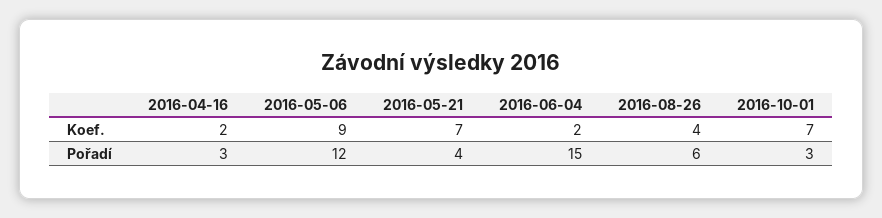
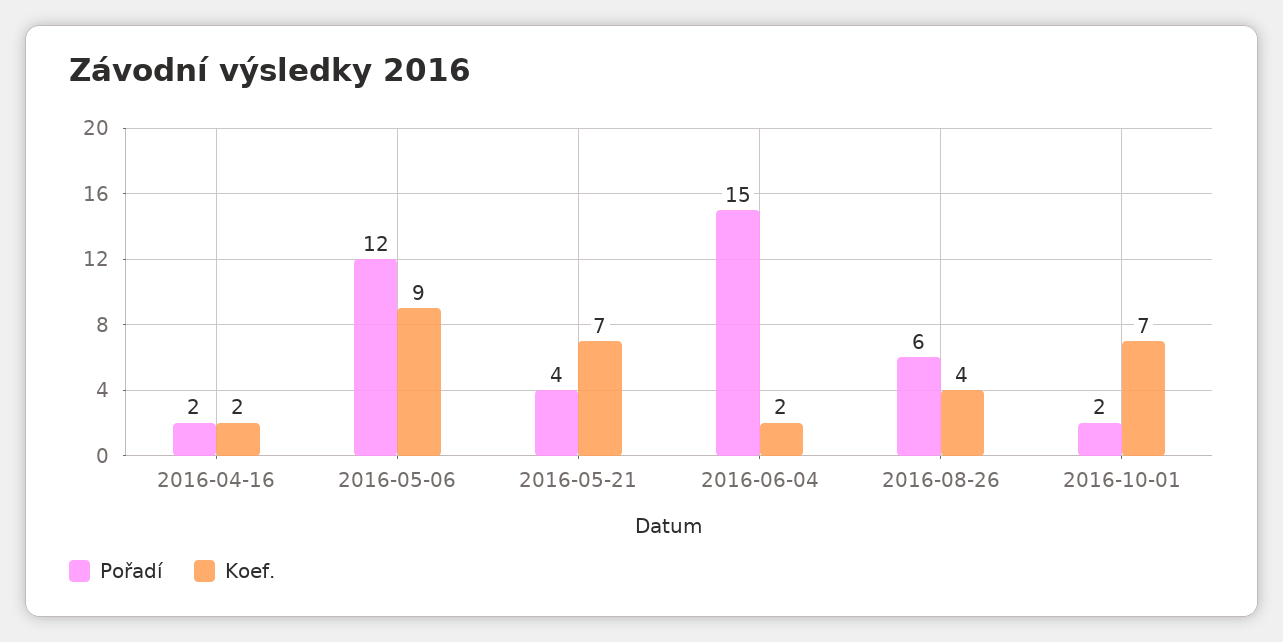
  {
    "Koef.": {
      "2016-04-16": 2,
      "2016-05-06": 9,
      "2016-05-21": 7,
      "2016-06-04": 2,
      "2016-08-26": 4,
      "2016-10-01": 7
    },
    "Pořadí": {
-     "2016-04-16": 3,
+     "2016-04-16": 2,
      "2016-05-06": 12,
      "2016-05-21": 4,
      "2016-06-04": 15,
      "2016-08-26": 6,
-     "2016-10-01": 3
+     "2016-10-01": 2
    }
  }

